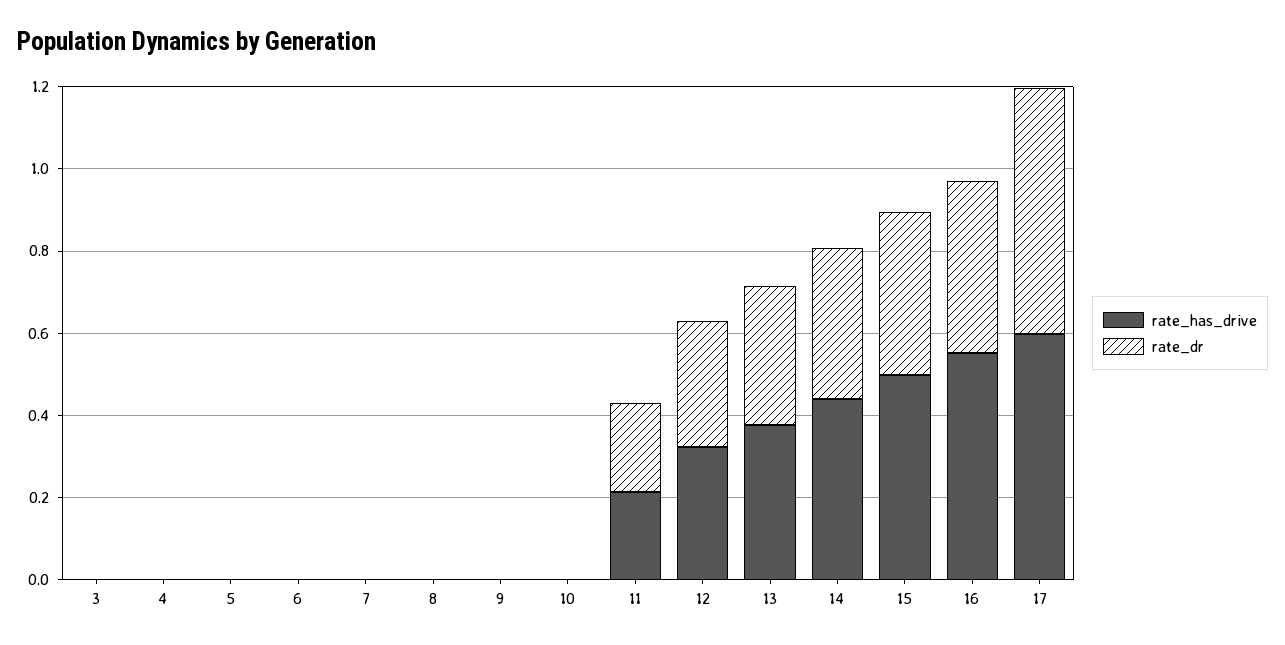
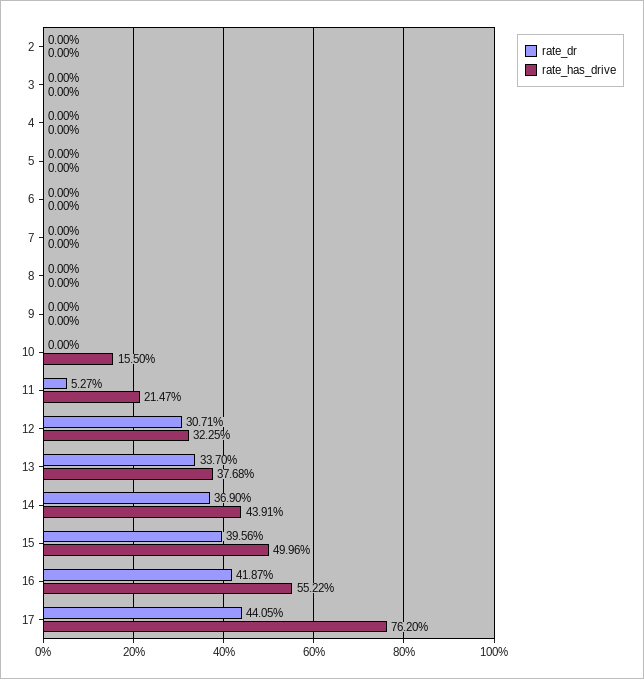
  {
    "rate_has_drive": {
      "3": 0,
      "4": 0,
      "5": 0,
      "6": 0,
      "7": 0,
      "8": 0,
      "9": 0,
-     "10": 0,
+     "10": 0.155,
      "11": 0.2147,
      "12": 0.3225,
      "13": 0.3768,
      "14": 0.4391,
      "15": 0.4996,
      "16": 0.5522,
-     "17": 0.6
+     "17": 0.762,
+     "2": 0
    },
    "rate_dr": {
      "3": 0,
      "4": 0,
      "5": 0,
      "6": 0,
      "7": 0,
      "8": 0,
      "9": 0,
      "10": 0,
-     "11": 0.2,
+     "11": 0.0527,
      "12": 0.3071,
      "13": 0.337,
      "14": 0.369,
      "15": 0.3956,
      "16": 0.4187,
-     "17": 0.6
+     "17": 0.4405,
+     "2": 0
    }
  }

